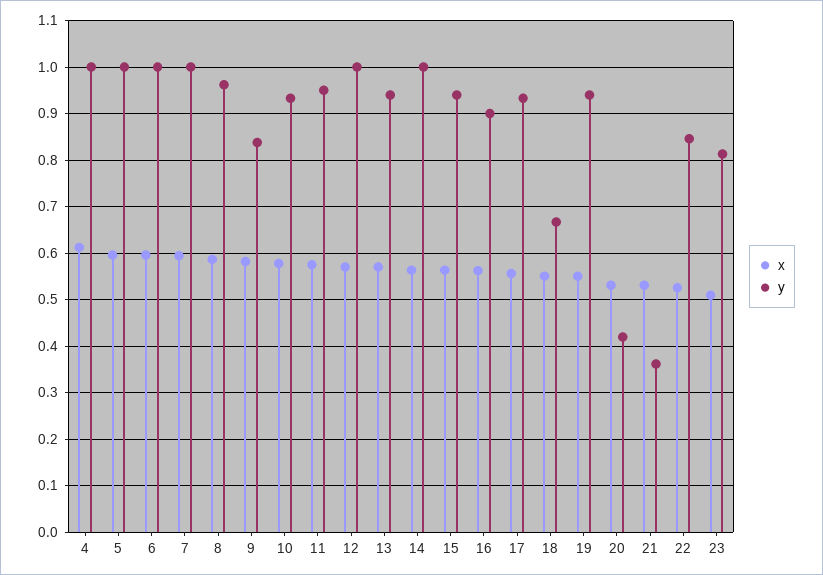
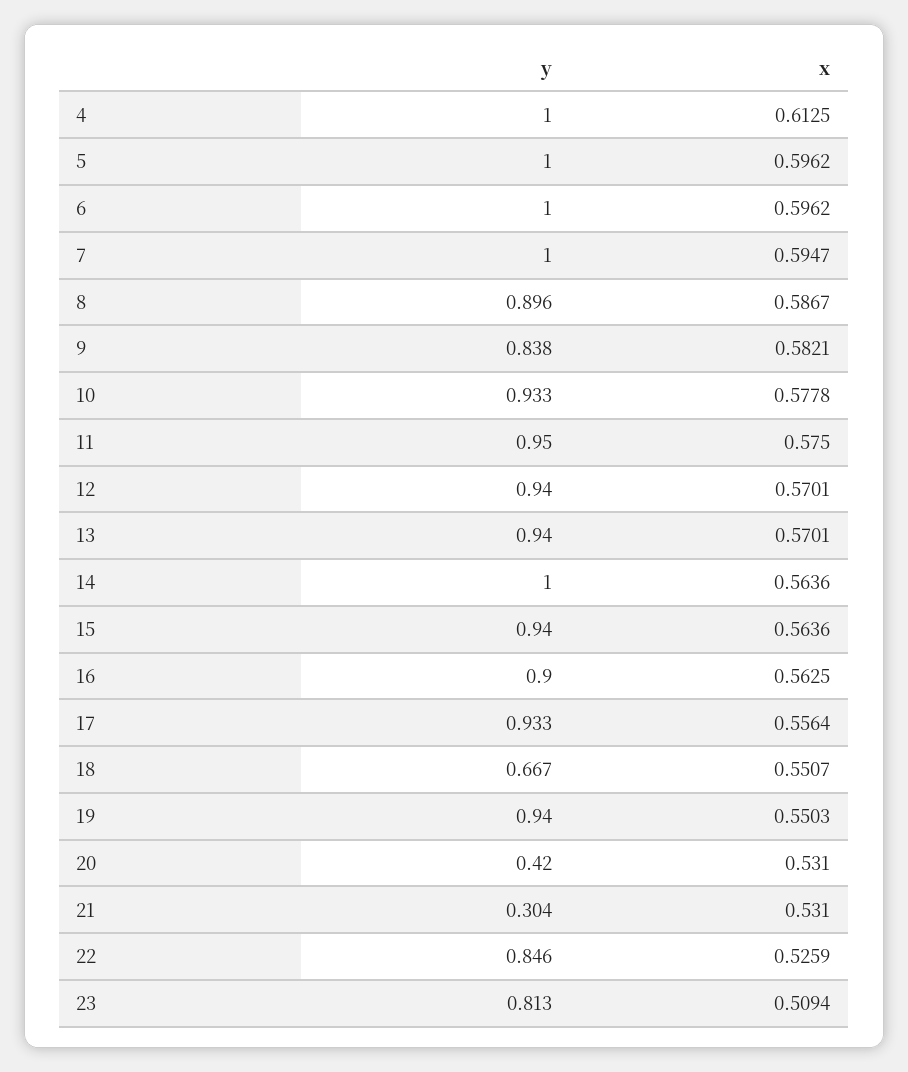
  {
    "x": {
      "4": 0.6125,
      "5": 0.5962,
      "6": 0.5962,
      "7": 0.5947,
      "8": 0.5867,
      "9": 0.5821,
      "10": 0.5778,
      "11": 0.575,
      "12": 0.5701,
      "13": 0.5701,
      "14": 0.5636,
      "15": 0.5636,
      "16": 0.5625,
      "17": 0.5564,
      "18": 0.5507,
      "19": 0.5503,
      "20": 0.531,
      "21": 0.531,
      "22": 0.5259,
      "23": 0.5094
    },
    "y": {
      "4": 1,
      "5": 1,
      "6": 1,
      "7": 1,
-     "8": 0.96,
+     "8": 0.896,
      "9": 0.838,
      "10": 0.933,
      "11": 0.95,
-     "12": 1,
+     "12": 0.94,
      "13": 0.94,
      "14": 1,
      "15": 0.94,
      "16": 0.9,
      "17": 0.933,
      "18": 0.667,
      "19": 0.94,
      "20": 0.42,
-     "21": 0.36,
+     "21": 0.304,
      "22": 0.846,
      "23": 0.813
    }
  }

